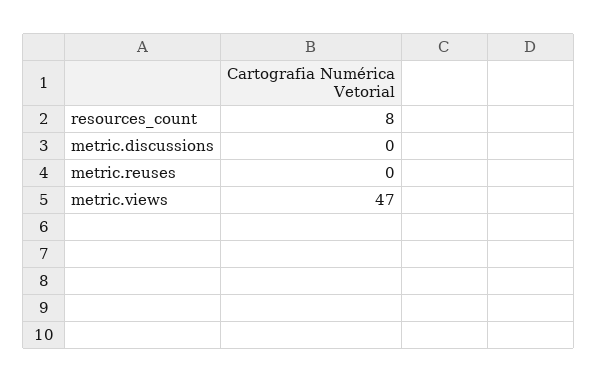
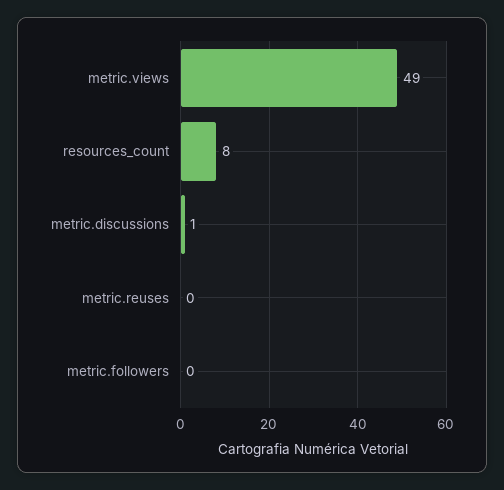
  {
    "resources_count": 8,
-   "metric.discussions": 0,
+   "metric.discussions": 1,
    "metric.reuses": 0,
-   "metric.views": 47
+   "metric.views": 49,
+   "metric.followers": 0
  }

